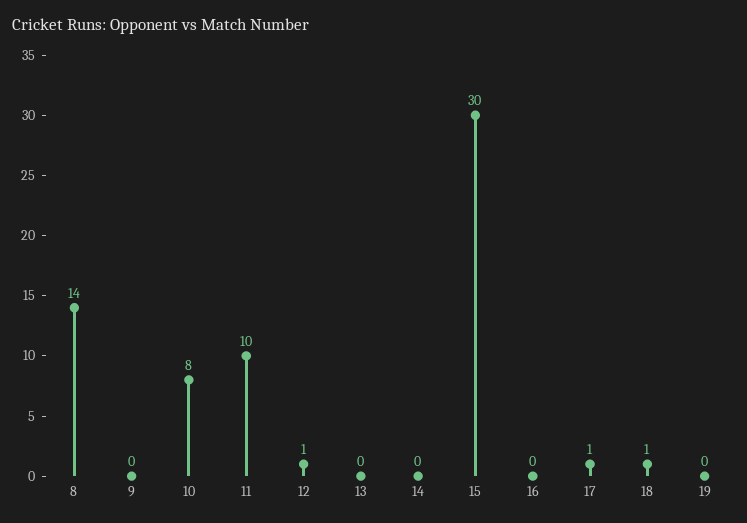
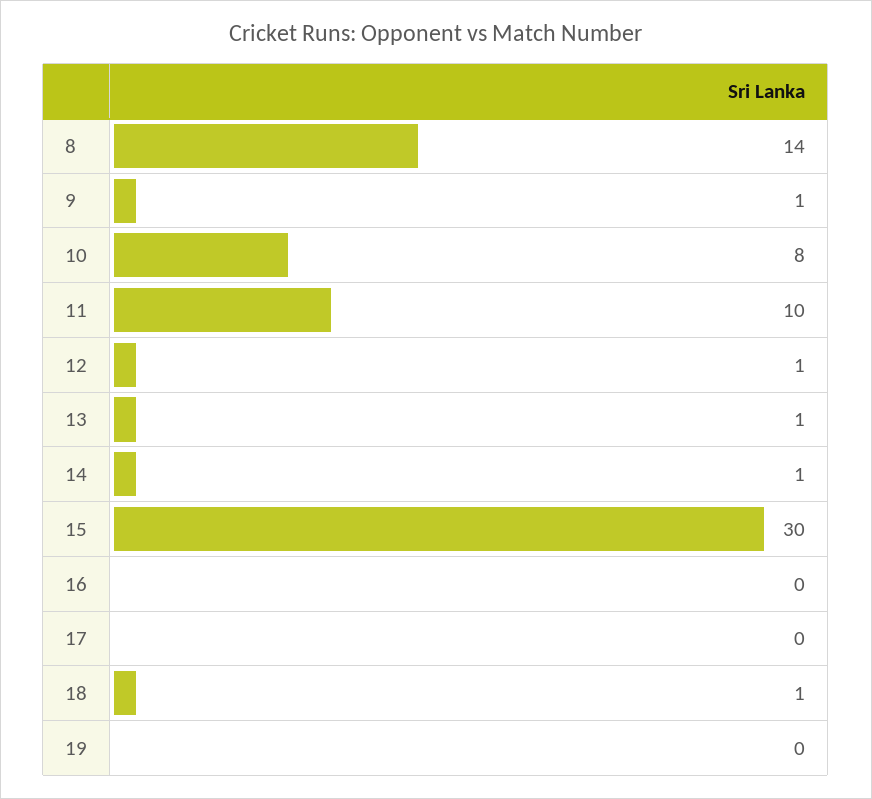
  {
    "8": 14,
-   "9": 0,
+   "9": 1,
    "10": 8,
    "11": 10,
    "12": 1,
-   "13": 0,
+   "13": 1,
-   "14": 0,
+   "14": 1,
    "15": 30,
    "16": 0,
-   "17": 1,
+   "17": 0,
    "18": 1,
    "19": 0
  }

